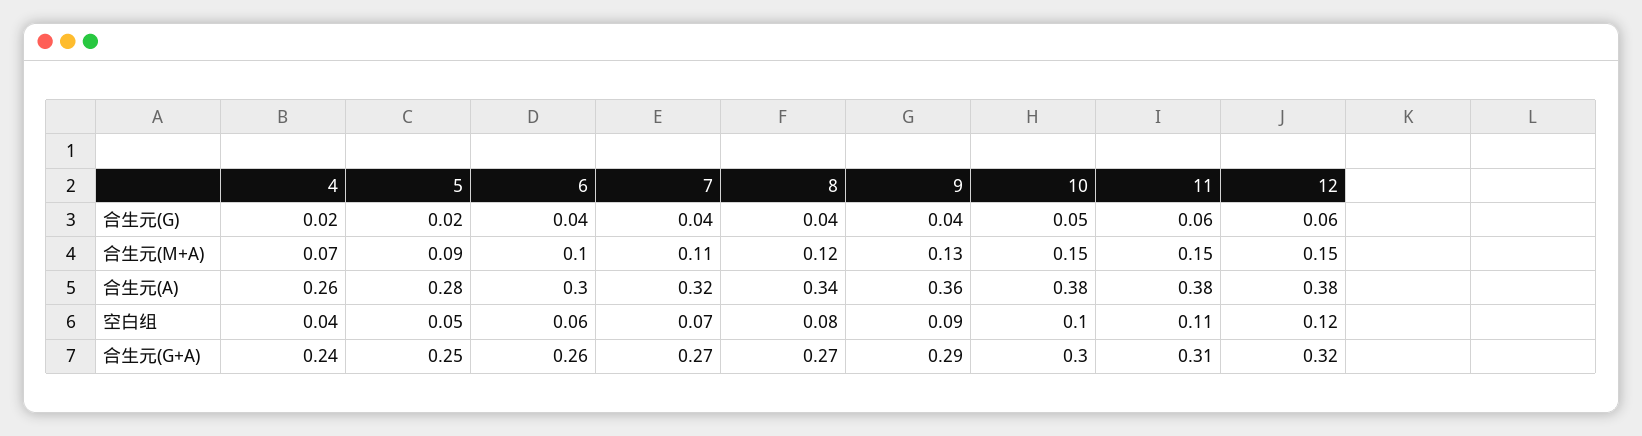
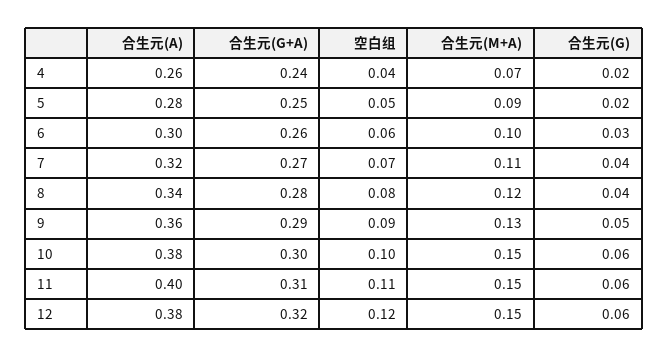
  {
    "4": {
      "合生元(G)": 0.02,
      "合生元(M+A)": 0.07,
      "合生元(A)": 0.26,
      "空白组": 0.04,
      "合生元(G+A)": 0.24
    },
    "5": {
      "合生元(G)": 0.02,
      "合生元(M+A)": 0.09,
      "合生元(A)": 0.28,
      "空白组": 0.05,
      "合生元(G+A)": 0.25
    },
    "6": {
-     "合生元(G)": 0.04,
+     "合生元(G)": 0.03,
      "合生元(M+A)": 0.1,
      "合生元(A)": 0.3,
      "空白组": 0.06,
      "合生元(G+A)": 0.26
    },
    "7": {
      "合生元(G)": 0.04,
      "合生元(M+A)": 0.11,
      "合生元(A)": 0.32,
      "空白组": 0.07,
      "合生元(G+A)": 0.27
    },
    "8": {
      "合生元(G)": 0.04,
      "合生元(M+A)": 0.12,
      "合生元(A)": 0.34,
      "空白组": 0.08,
-     "合生元(G+A)": 0.27
+     "合生元(G+A)": 0.28
    },
    "9": {
-     "合生元(G)": 0.04,
+     "合生元(G)": 0.05,
      "合生元(M+A)": 0.13,
      "合生元(A)": 0.36,
      "空白组": 0.09,
      "合生元(G+A)": 0.29
    },
    "10": {
-     "合生元(G)": 0.05,
+     "合生元(G)": 0.06,
      "合生元(M+A)": 0.15,
      "合生元(A)": 0.38,
      "空白组": 0.1,
      "合生元(G+A)": 0.3
    },
    "11": {
      "合生元(G)": 0.06,
      "合生元(M+A)": 0.15,
-     "合生元(A)": 0.38,
+     "合生元(A)": 0.4,
      "空白组": 0.11,
      "合生元(G+A)": 0.31
    },
    "12": {
      "合生元(G)": 0.06,
      "合生元(M+A)": 0.15,
      "合生元(A)": 0.38,
      "空白组": 0.12,
      "合生元(G+A)": 0.32
    }
  }

